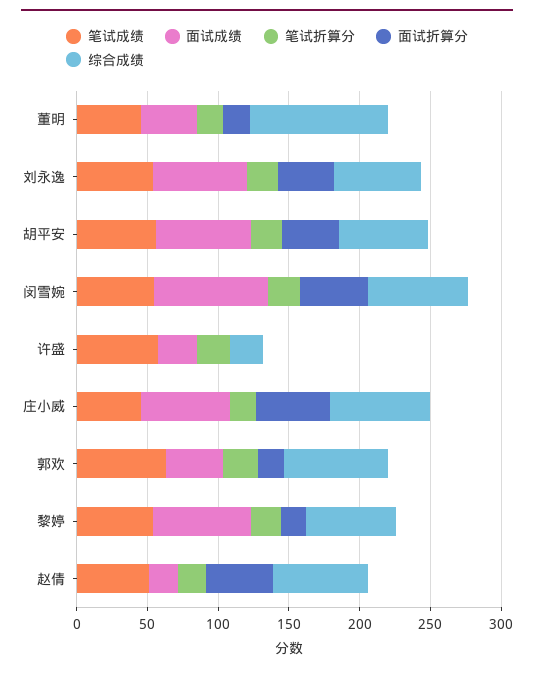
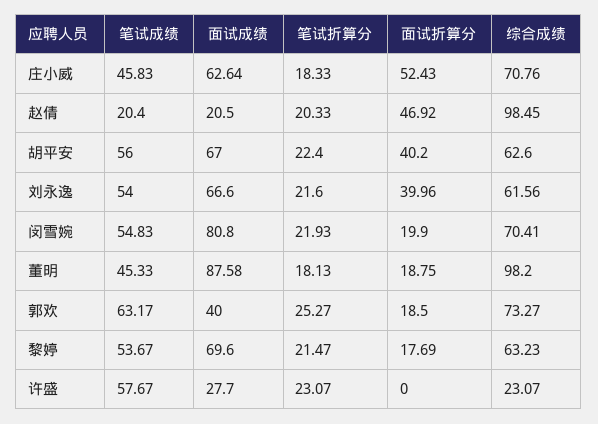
  {
    "笔试成绩": {
      "董明": 45.33,
      "刘永逸": 54,
      "胡平安": 56,
      "闵雪婉": 54.83,
      "许盛": 57.67,
      "庄小威": 45.83,
      "郭欢": 63.17,
      "黎婷": 53.67,
-     "赵倩": 50
+     "赵倩": 20.4
    },
    "面试成绩": {
-     "董明": 40,
+     "董明": 87.58,
      "刘永逸": 66.6,
      "胡平安": 67,
      "闵雪婉": 80.8,
      "许盛": 27.7,
      "庄小威": 62.64,
      "郭欢": 40,
      "黎婷": 69.6,
      "赵倩": 20.5
    },
    "笔试折算分": {
      "董明": 18.13,
      "刘永逸": 21.6,
      "胡平安": 22.4,
      "闵雪婉": 21.93,
      "许盛": 23.07,
      "庄小威": 18.33,
      "郭欢": 25.27,
      "黎婷": 21.47,
      "赵倩": 20.33
    },
    "面试折算分": {
      "董明": 18.75,
      "刘永逸": 39.96,
      "胡平安": 40.2,
-     "闵雪婉": 50,
+     "闵雪婉": 19.9,
      "许盛": 0,
      "庄小威": 52.43,
      "郭欢": 18.5,
      "黎婷": 17.69,
      "赵倩": 46.92
    },
    "综合成绩": {
      "董明": 98.2,
      "刘永逸": 61.56,
      "胡平安": 62.6,
      "闵雪婉": 70.41,
      "许盛": 23.07,
      "庄小威": 70.76,
      "郭欢": 73.27,
      "黎婷": 63.23,
-     "赵倩": 70
+     "赵倩": 98.45
    }
  }

